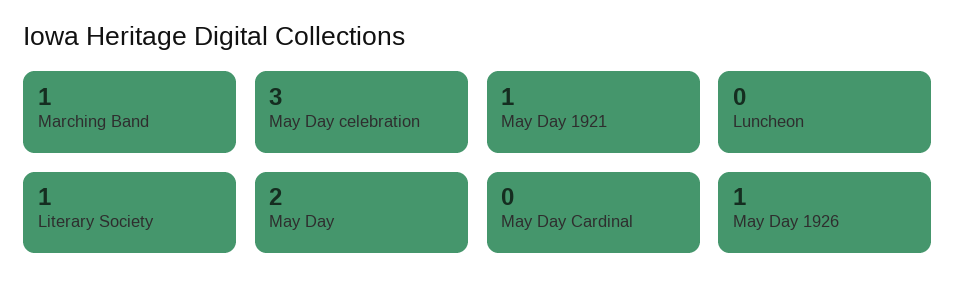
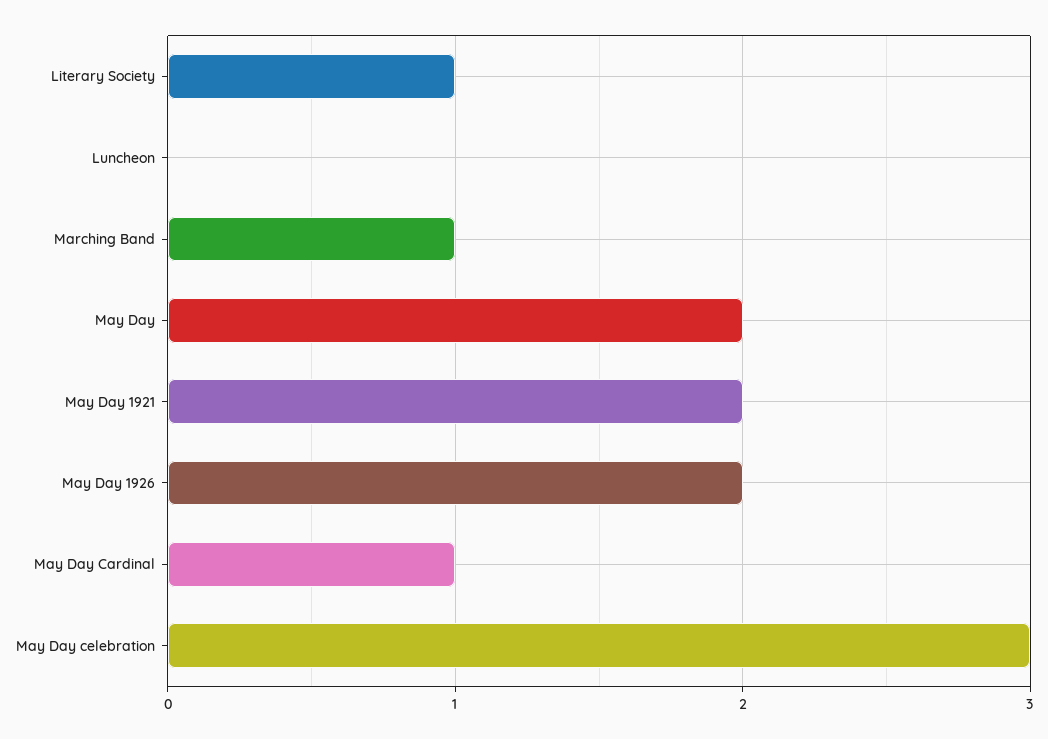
  {
    "Marching Band": 1,
    "May Day celebration": 3,
-   "May Day 1921": 1,
+   "May Day 1921": 2,
    "Luncheon": 0,
    "Literary Society": 1,
    "May Day": 2,
-   "May Day Cardinal": 0,
+   "May Day Cardinal": 1,
-   "May Day 1926": 1
+   "May Day 1926": 2
  }

